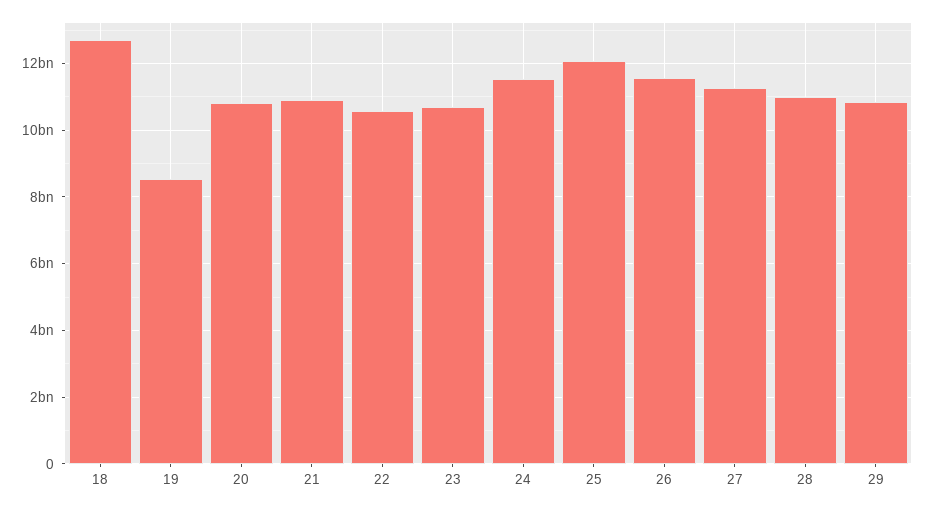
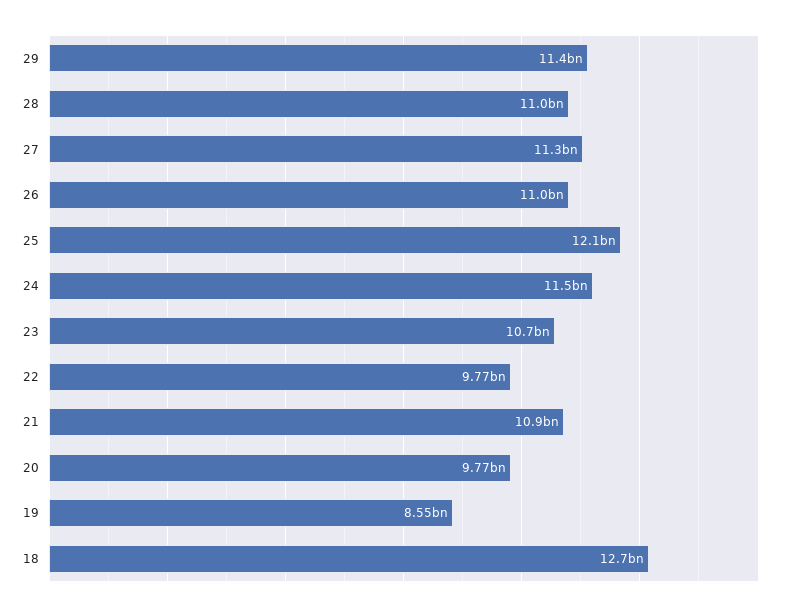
  {
    "18": 12700000000,
    "19": 8550000000,
-   "20": 10800000000,
+   "20": 9770000000,
    "21": 10900000000,
-   "22": 10600000000,
+   "22": 9770000000,
    "23": 10700000000,
    "24": 11500000000,
    "25": 12100000000,
-   "26": 11600000000,
+   "26": 11000000000,
    "27": 11300000000,
    "28": 11000000000,
-   "29": 10800000000
+   "29": 11400000000
  }

